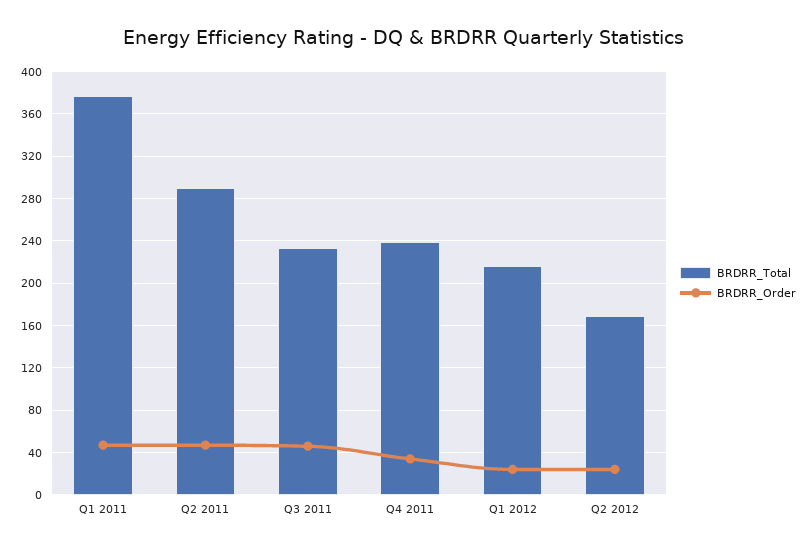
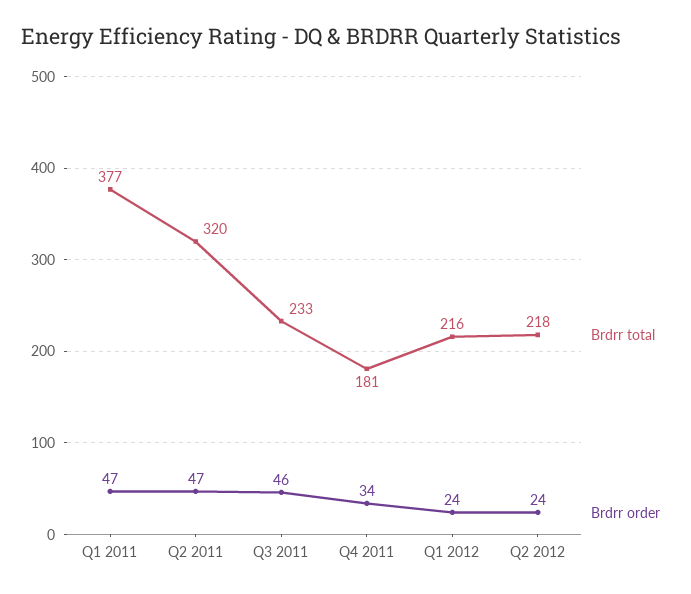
  {
    "BRDRR_Total": {
      "Q1 2011": 377,
-     "Q2 2011": 290,
+     "Q2 2011": 320,
      "Q3 2011": 233,
-     "Q4 2011": 240,
+     "Q4 2011": 181,
      "Q1 2012": 216,
-     "Q2 2012": 170
+     "Q2 2012": 218
    },
    "BRDRR_Order": {
      "Q1 2011": 47,
      "Q2 2011": 47,
      "Q3 2011": 46,
      "Q4 2011": 34,
      "Q1 2012": 24,
      "Q2 2012": 24
    }
  }

